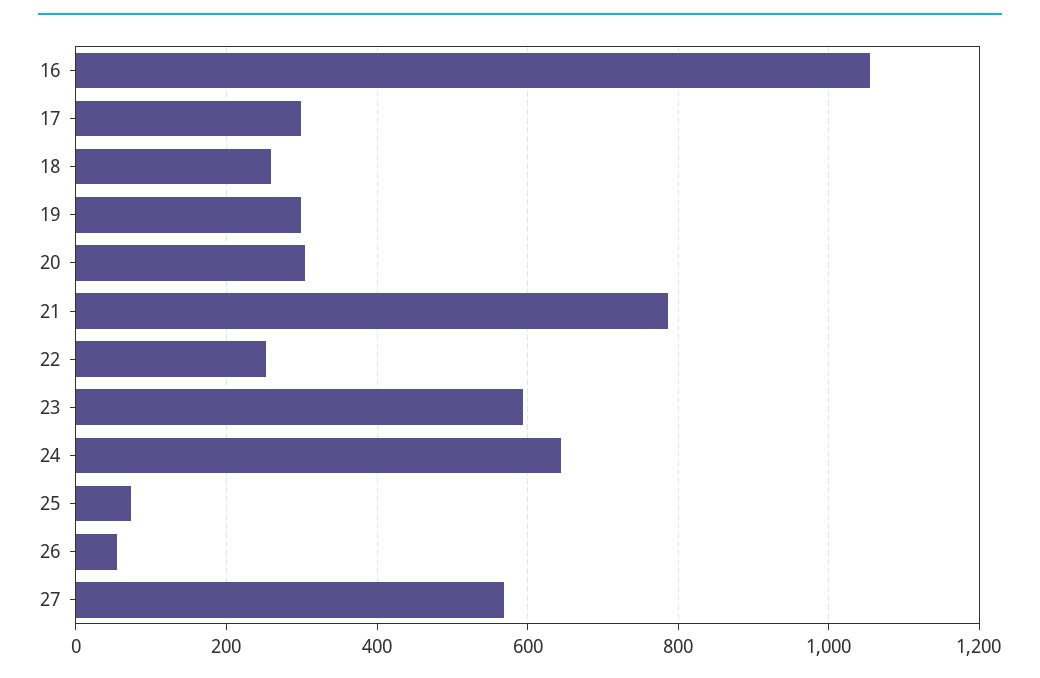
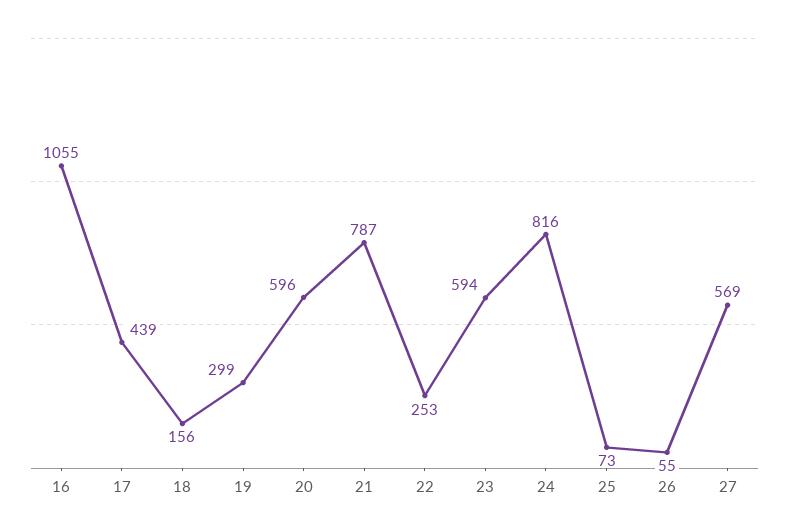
  {
    "16": 1055,
-   "17": 300,
+   "17": 439,
-   "18": 260,
+   "18": 156,
    "19": 299,
-   "20": 300,
+   "20": 596,
    "21": 787,
    "22": 253,
    "23": 594,
-   "24": 640,
+   "24": 816,
    "25": 73,
    "26": 55,
    "27": 569
  }

